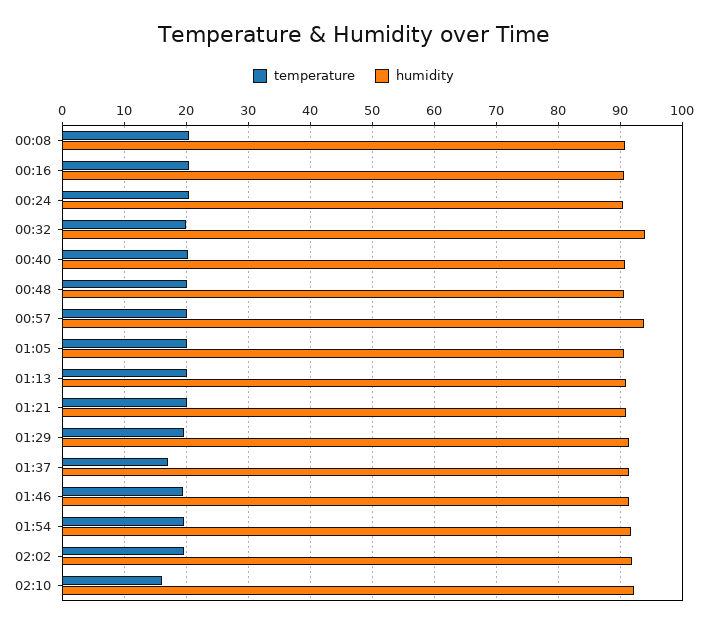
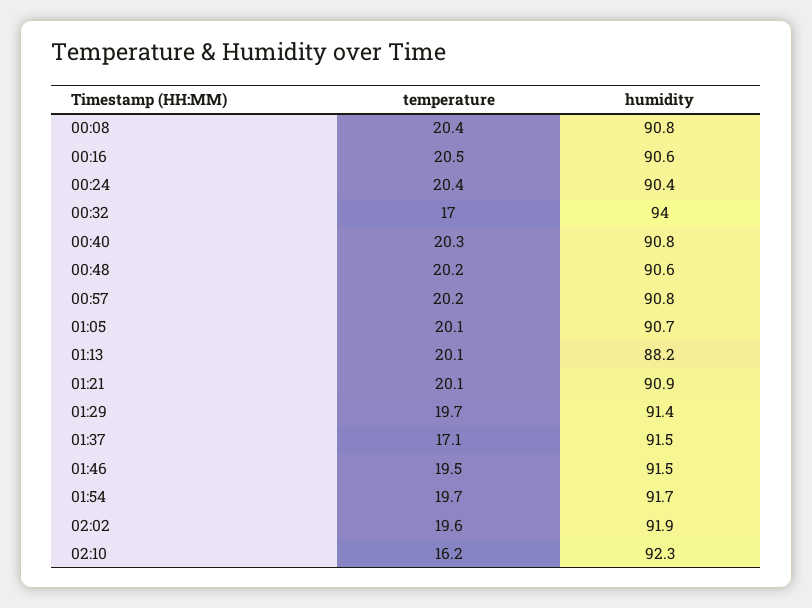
  {
    "temperature": {
      "00:08": 20.4,
      "00:16": 20.5,
      "00:24": 20.4,
-     "00:32": 20,
+     "00:32": 17,
      "00:40": 20.3,
      "00:48": 20.2,
      "00:57": 20.2,
      "01:05": 20.1,
      "01:13": 20.1,
      "01:21": 20.1,
      "01:29": 19.7,
      "01:37": 17.1,
      "01:46": 19.5,
      "01:54": 19.7,
      "02:02": 19.6,
      "02:10": 16.2
    },
    "humidity": {
      "00:08": 90.8,
      "00:16": 90.6,
      "00:24": 90.4,
      "00:32": 94,
      "00:40": 90.8,
      "00:48": 90.6,
-     "00:57": 94,
+     "00:57": 90.8,
      "01:05": 90.7,
-     "01:13": 91,
+     "01:13": 88.2,
      "01:21": 90.9,
      "01:29": 91.4,
      "01:37": 91.5,
      "01:46": 91.5,
      "01:54": 91.7,
      "02:02": 91.9,
      "02:10": 92.3
    }
  }

